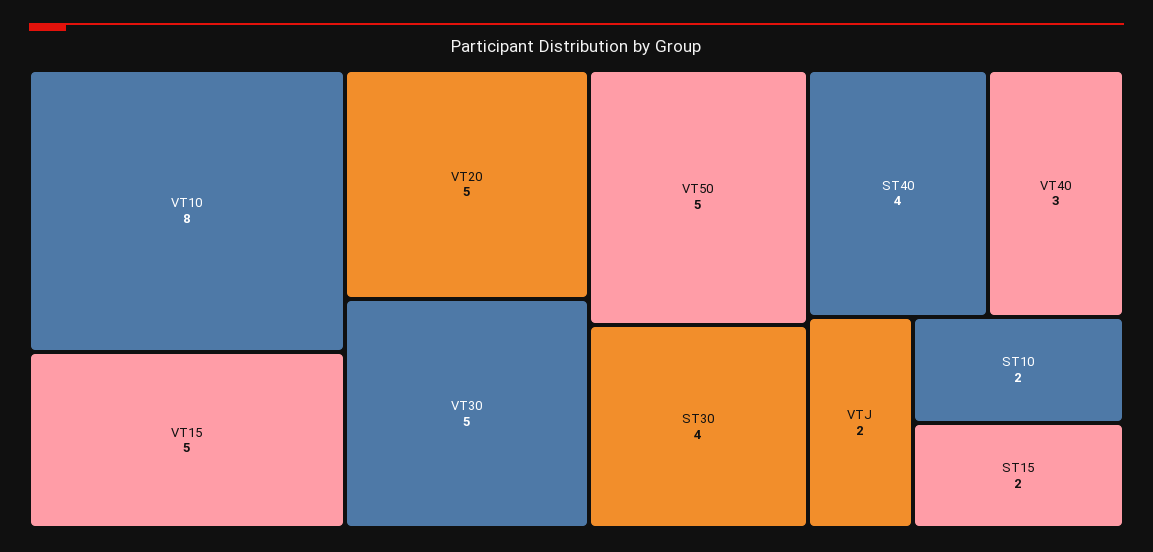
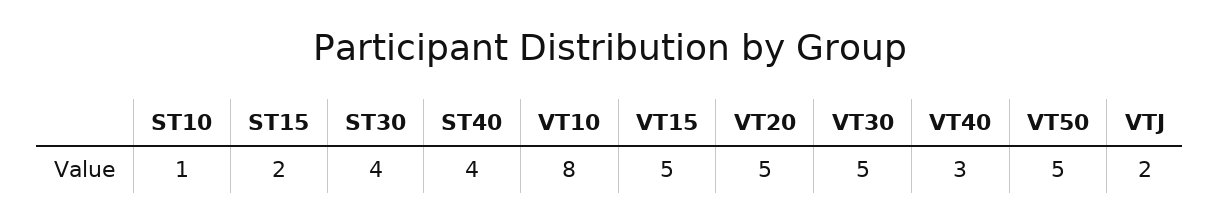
  {
    "VT10": 8,
    "VT15": 5,
    "VT20": 5,
    "VT30": 5,
    "VT50": 5,
    "ST30": 4,
    "ST40": 4,
    "VT40": 3,
    "VTJ": 2,
-   "ST10": 2,
+   "ST10": 1,
    "ST15": 2
  }

